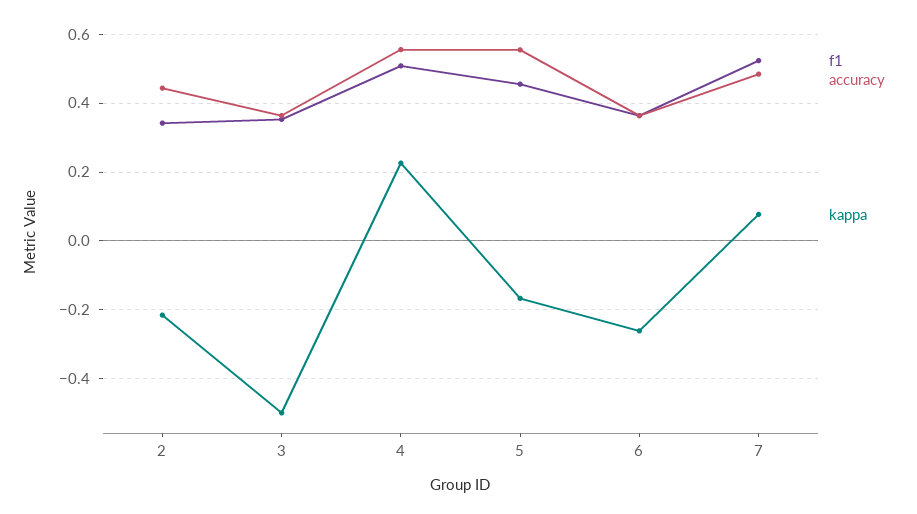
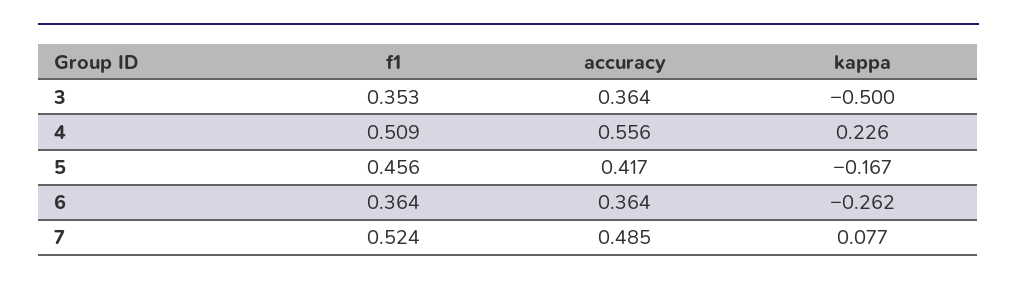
  {
    "f1": {
-     "2": 0.34,
      "3": 0.353,
      "4": 0.509,
      "5": 0.456,
      "6": 0.364,
      "7": 0.524
    },
    "accuracy": {
-     "2": 0.44,
      "3": 0.364,
      "4": 0.556,
-     "5": 0.56,
+     "5": 0.417,
      "6": 0.364,
      "7": 0.485
    },
    "kappa": {
-     "2": -0.22,
      "3": -0.5,
      "4": 0.226,
      "5": -0.167,
      "6": -0.262,
      "7": 0.077
    }
  }

